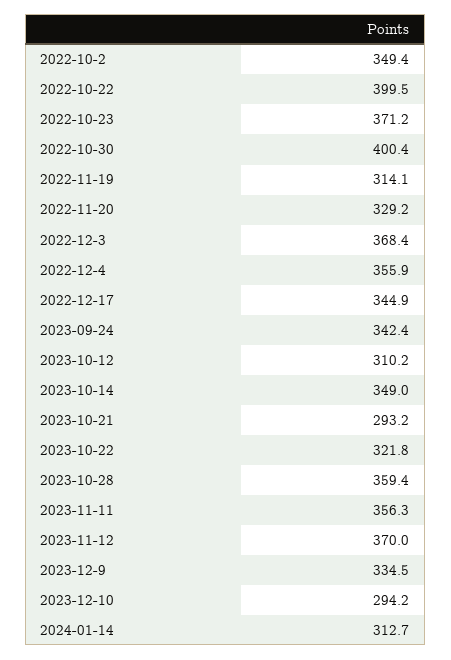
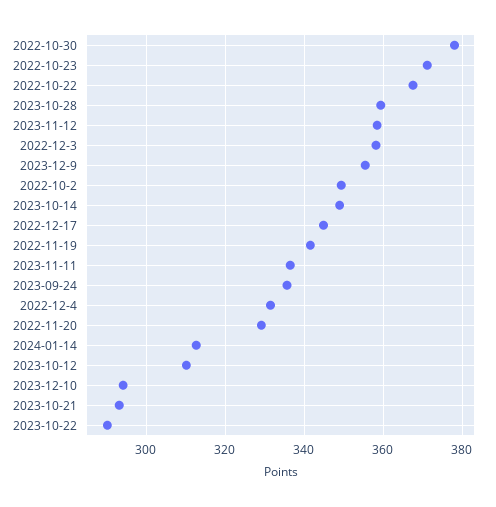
  {
    "2022-10-2": 349.4,
-   "2022-10-22": 399.5,
+   "2022-10-22": 368,
    "2022-10-23": 371.2,
-   "2022-10-30": 400.4,
+   "2022-10-30": 378,
-   "2022-11-19": 314.1,
+   "2022-11-19": 342,
    "2022-11-20": 329.2,
-   "2022-12-3": 368.4,
+   "2022-12-3": 358,
-   "2022-12-4": 355.9,
+   "2022-12-4": 332,
    "2022-12-17": 344.9,
-   "2023-09-24": 342.4,
+   "2023-09-24": 336,
    "2023-10-12": 310.2,
    "2023-10-14": 349,
    "2023-10-21": 293.2,
-   "2023-10-22": 321.8,
+   "2023-10-22": 290,
    "2023-10-28": 359.4,
-   "2023-11-11": 356.3,
+   "2023-11-11": 336,
-   "2023-11-12": 370,
+   "2023-11-12": 358,
-   "2023-12-9": 334.5,
+   "2023-12-9": 356,
    "2023-12-10": 294.2,
    "2024-01-14": 312.7
  }

